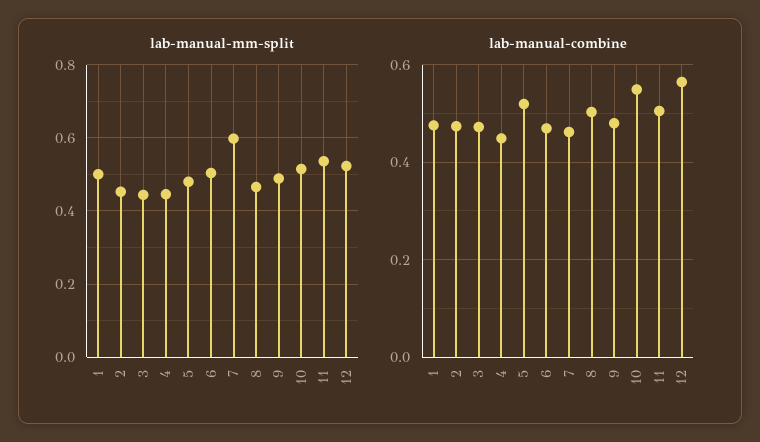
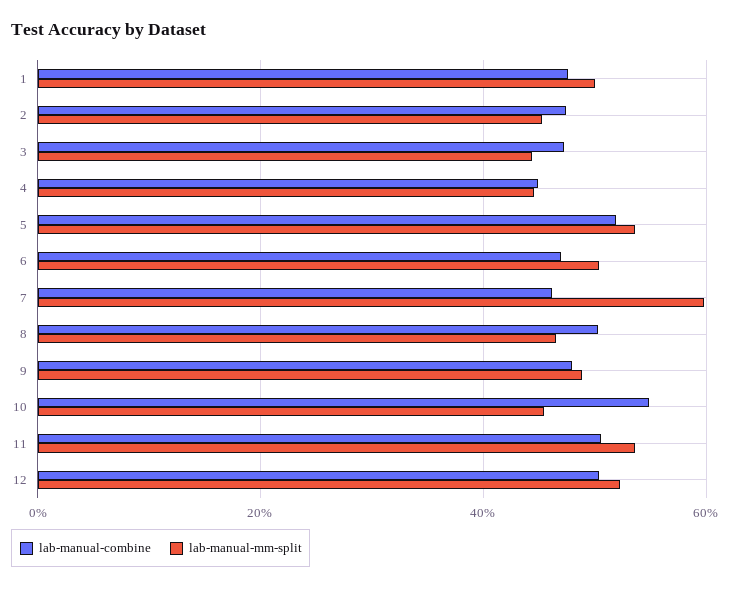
  {
    "lab-manual-mm-split": {
      "1": 0.5,
      "2": 0.46,
      "3": 0.44,
      "4": 0.44,
-     "5": 0.48,
+     "5": 0.54,
      "6": 0.5,
      "7": 0.6,
      "8": 0.46,
      "9": 0.48,
-     "10": 0.52,
+     "10": 0.46,
      "11": 0.54,
      "12": 0.52
    },
    "lab-manual-combine": {
      "1": 0.48,
      "2": 0.48,
      "3": 0.48,
      "4": 0.44,
      "5": 0.52,
      "6": 0.46,
      "7": 0.46,
      "8": 0.5,
      "9": 0.48,
      "10": 0.54,
      "11": 0.5,
-     "12": 0.56
+     "12": 0.5
    }
  }

